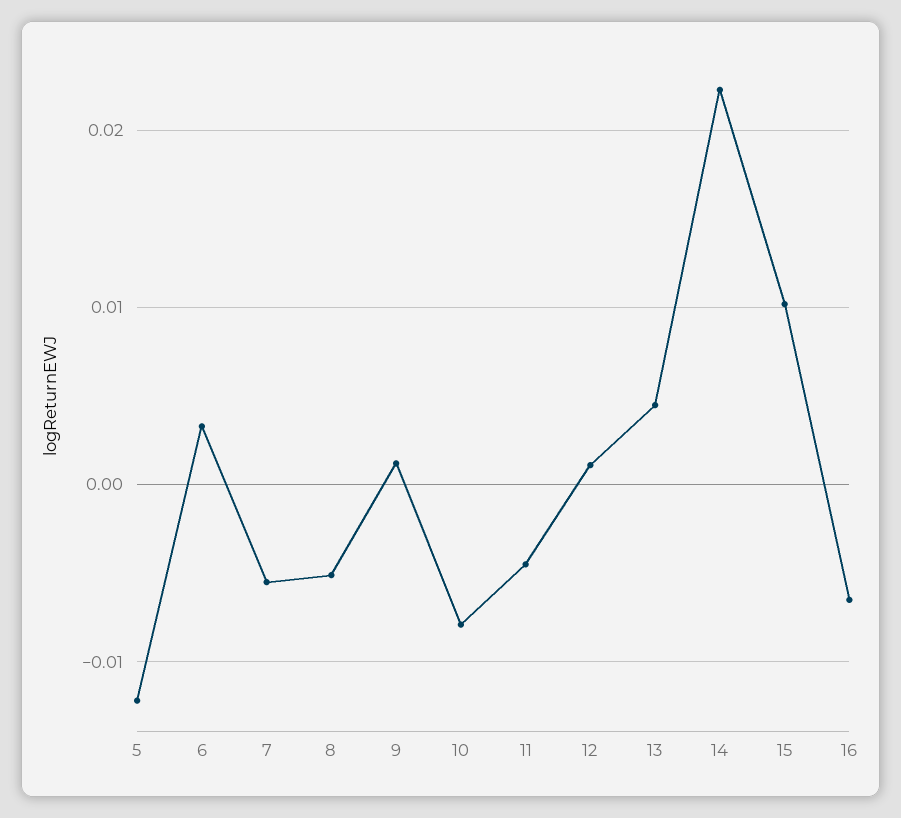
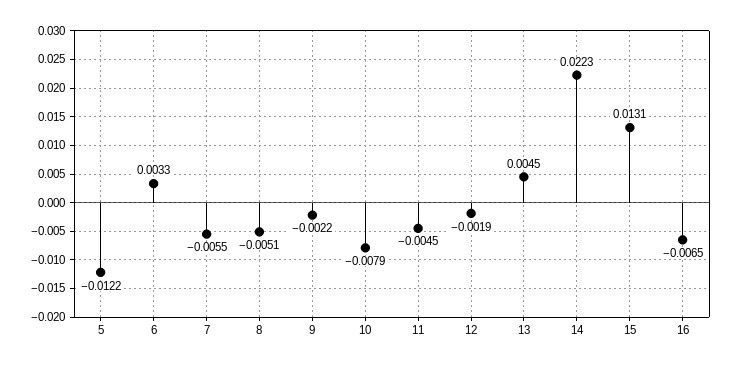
  {
    "5": -0.0122,
    "6": 0.0033,
    "7": -0.0055,
    "8": -0.0051,
-   "9": 0.001,
+   "9": -0.0022,
    "10": -0.0079,
    "11": -0.0045,
-   "12": 0.001,
+   "12": -0.0019,
    "13": 0.0045,
    "14": 0.0223,
-   "15": 0.01,
+   "15": 0.0131,
    "16": -0.0065
  }

